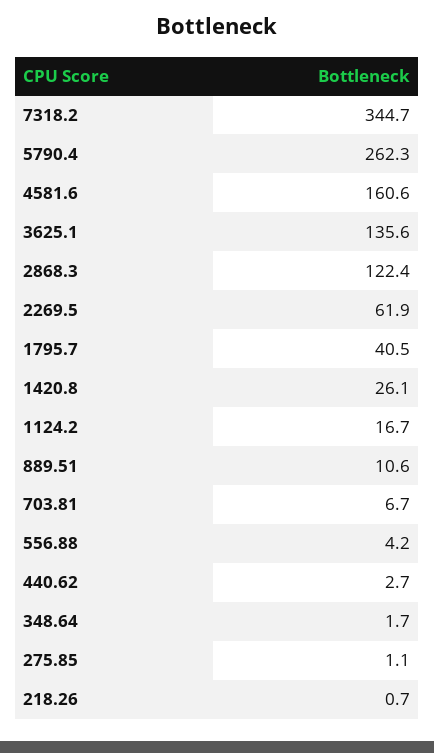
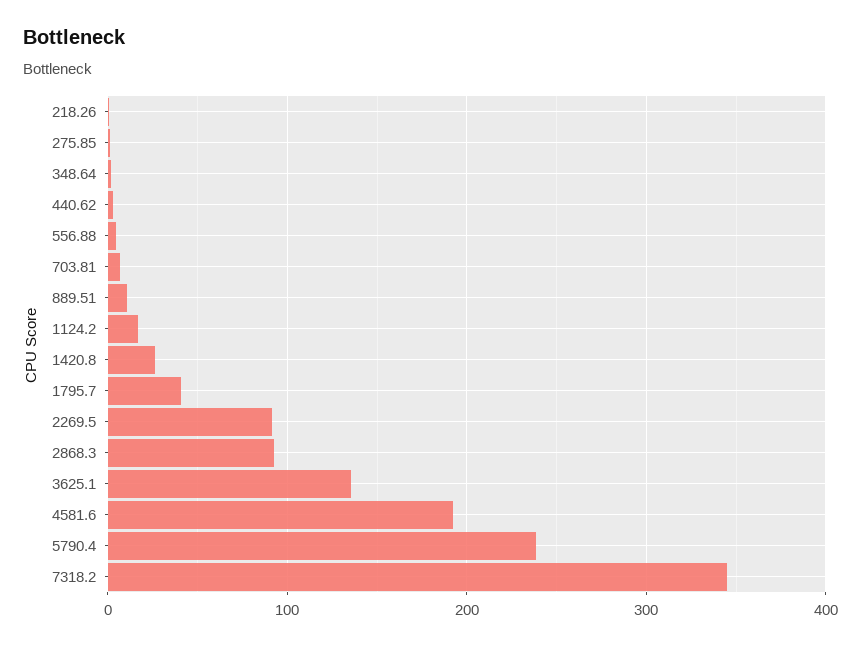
  {
    "7318.2": 344.7,
-   "5790.4": 262.3,
+   "5790.4": 240,
-   "4581.6": 160.6,
+   "4581.6": 190,
    "3625.1": 135.6,
-   "2868.3": 122.4,
+   "2868.3": 90,
-   "2269.5": 61.9,
+   "2269.5": 90,
    "1795.7": 40.5,
    "1420.8": 26.1,
    "1124.2": 16.7,
    "889.51": 10.6,
    "703.81": 6.7,
    "556.88": 4.2,
    "440.62": 2.7,
    "348.64": 1.7,
    "275.85": 1.1,
    "218.26": 0.7
  }

